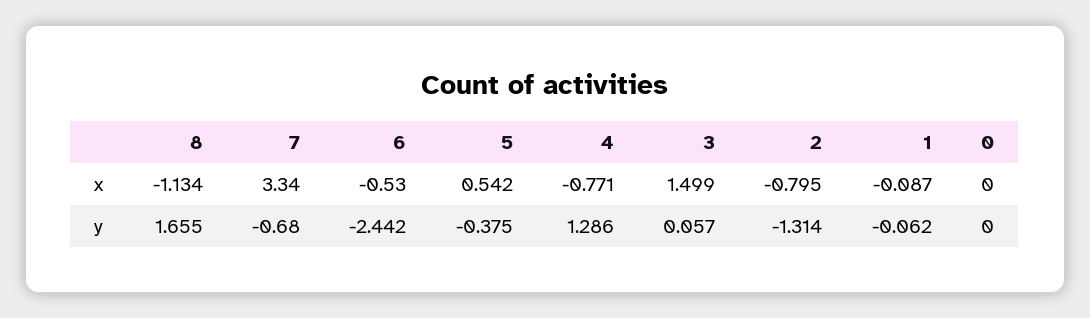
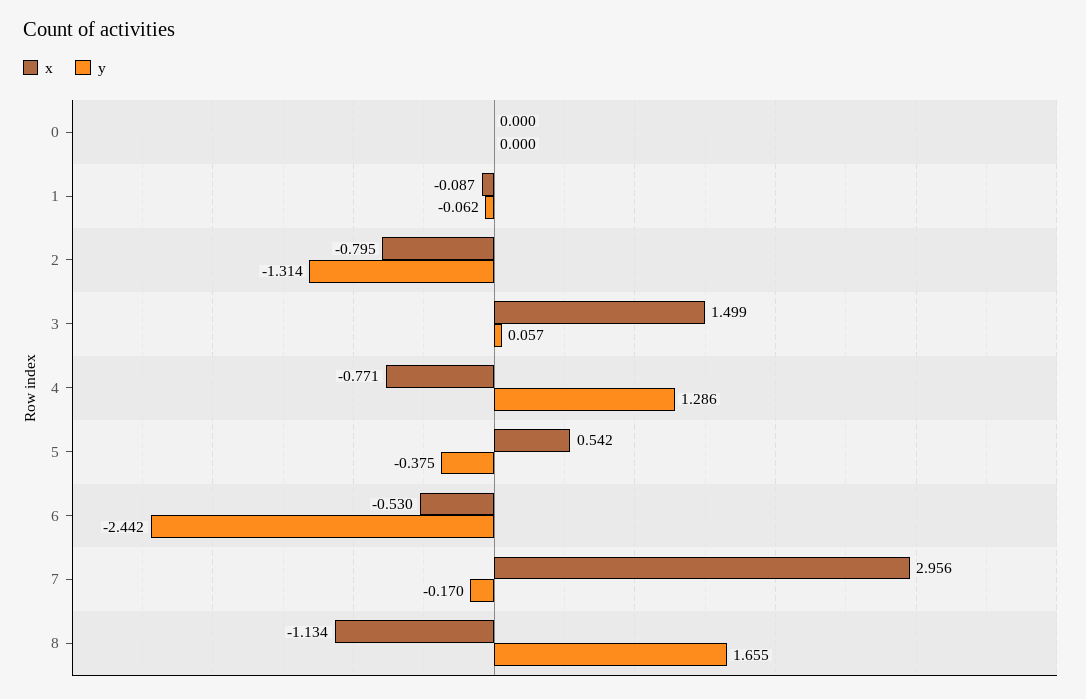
  {
    "x": {
      "8": -1.134,
-     "7": 3.34,
+     "7": 2.956,
      "6": -0.53,
      "5": 0.542,
      "4": -0.771,
      "3": 1.499,
      "2": -0.795,
      "1": -0.087,
      "0": 0
    },
    "y": {
      "8": 1.655,
-     "7": -0.68,
+     "7": -0.17,
      "6": -2.442,
      "5": -0.375,
      "4": 1.286,
      "3": 0.057,
      "2": -1.314,
      "1": -0.062,
      "0": 0
    }
  }

